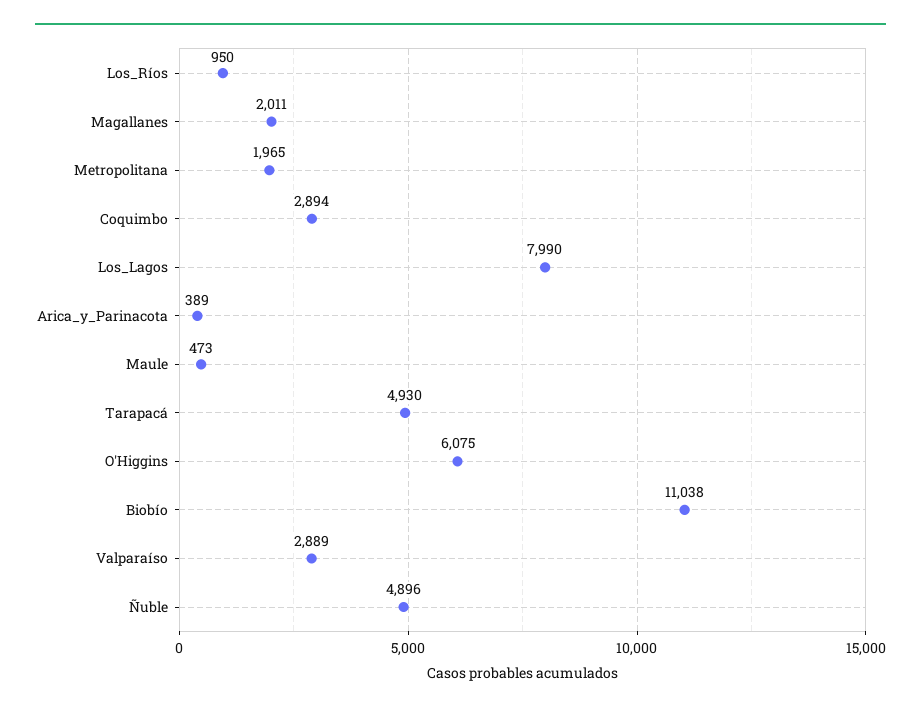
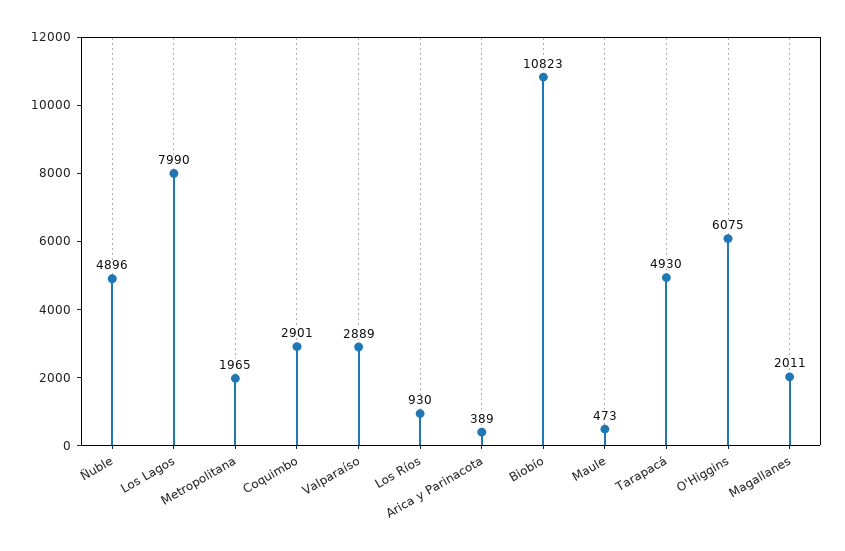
  {
-   "Los_Ríos": 950,
+   "Los_Ríos": 930,
    "Magallanes": 2011,
    "Metropolitana": 1965,
-   "Coquimbo": 2894,
+   "Coquimbo": 2901,
    "Los_Lagos": 7990,
    "Arica_y_Parinacota": 389,
    "Maule": 473,
    "Tarapacá": 4930,
    "O'Higgins": 6075,
-   "Biobío": 11038,
+   "Biobío": 10823,
    "Valparaíso": 2889,
    "Ñuble": 4896
  }

